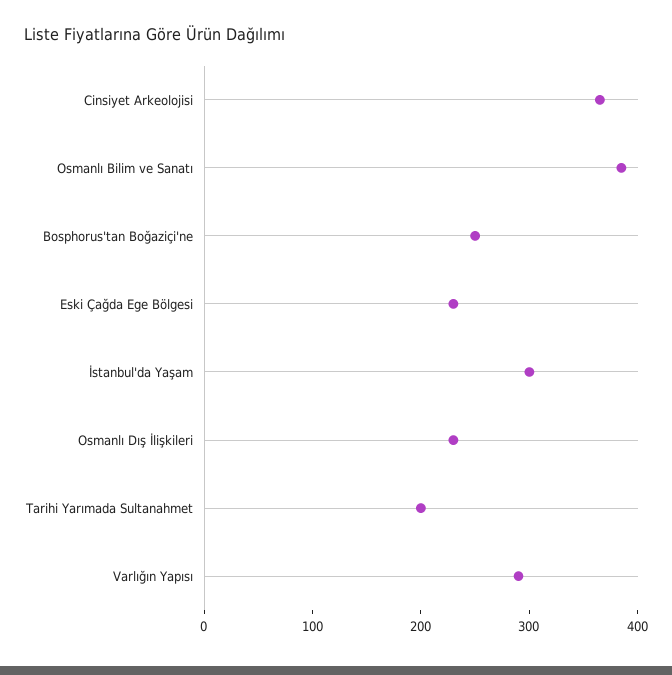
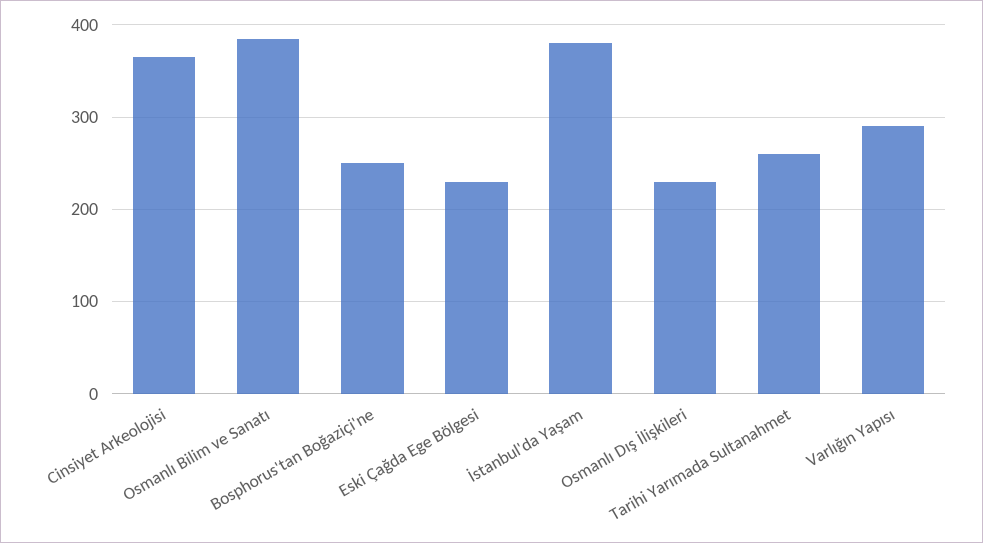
  {
    "Cinsiyet Arkeolojisi": 370,
    "Osmanlı Bilim ve Sanatı": 390,
    "Bosphorus'tan Boğaziçi'ne": 250,
    "Eski Çağda Ege Bölgesi": 230,
-   "İstanbul'da Yaşam": 300,
+   "İstanbul'da Yaşam": 380,
    "Osmanlı Dış İlişkileri": 230,
-   "Tarihi Yarımada Sultanahmet": 200,
+   "Tarihi Yarımada Sultanahmet": 260,
    "Varlığın Yapısı": 290
  }

